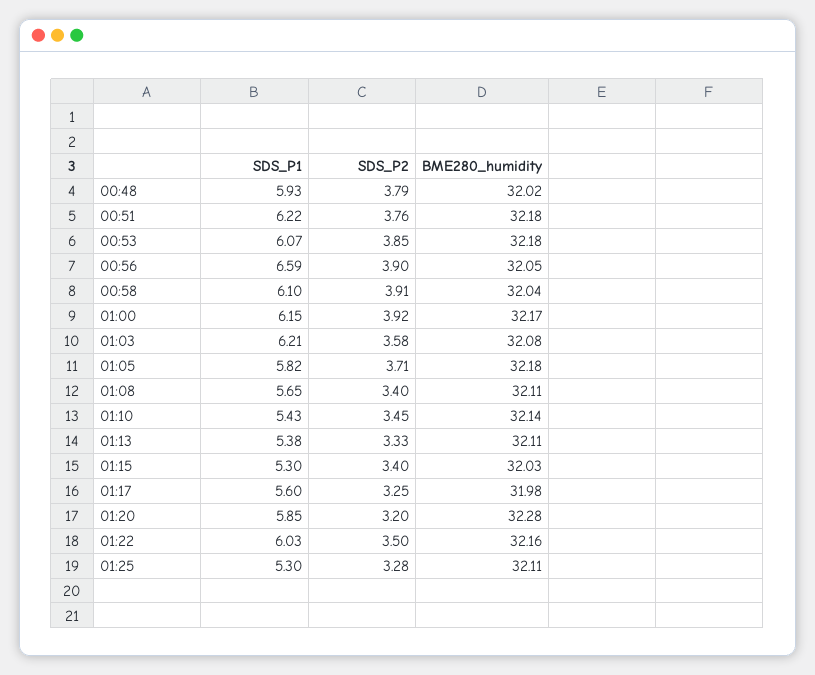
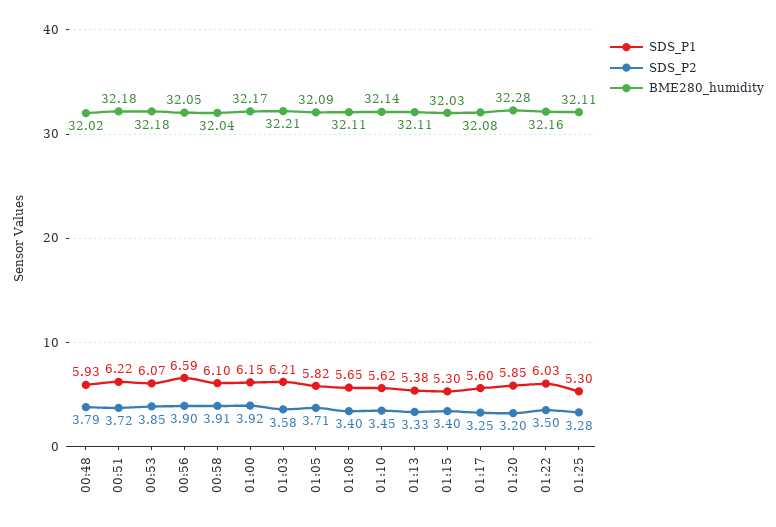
  {
    "SDS_P1": {
      "00:48": 5.93,
      "00:51": 6.22,
      "00:53": 6.07,
      "00:56": 6.59,
      "00:58": 6.1,
      "01:00": 6.15,
      "01:03": 6.21,
      "01:05": 5.82,
      "01:08": 5.65,
-     "01:10": 5.43,
+     "01:10": 5.62,
      "01:13": 5.38,
      "01:15": 5.3,
      "01:17": 5.6,
      "01:20": 5.85,
      "01:22": 6.03,
      "01:25": 5.3
    },
    "SDS_P2": {
      "00:48": 3.79,
-     "00:51": 3.76,
+     "00:51": 3.72,
      "00:53": 3.85,
      "00:56": 3.9,
      "00:58": 3.91,
      "01:00": 3.92,
      "01:03": 3.58,
      "01:05": 3.71,
      "01:08": 3.4,
      "01:10": 3.45,
      "01:13": 3.33,
      "01:15": 3.4,
      "01:17": 3.25,
      "01:20": 3.2,
      "01:22": 3.5,
      "01:25": 3.28
    },
    "BME280_humidity": {
      "00:48": 32.02,
      "00:51": 32.18,
      "00:53": 32.18,
      "00:56": 32.05,
      "00:58": 32.04,
      "01:00": 32.17,
-     "01:03": 32.08,
+     "01:03": 32.21,
-     "01:05": 32.18,
+     "01:05": 32.09,
      "01:08": 32.11,
      "01:10": 32.14,
      "01:13": 32.11,
      "01:15": 32.03,
-     "01:17": 31.98,
+     "01:17": 32.08,
      "01:20": 32.28,
      "01:22": 32.16,
      "01:25": 32.11
    }
  }

